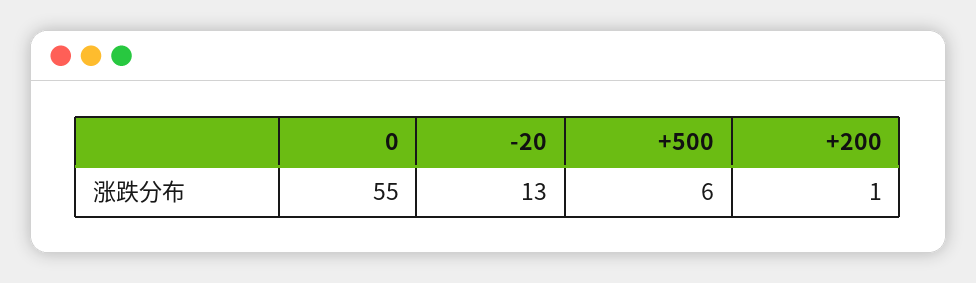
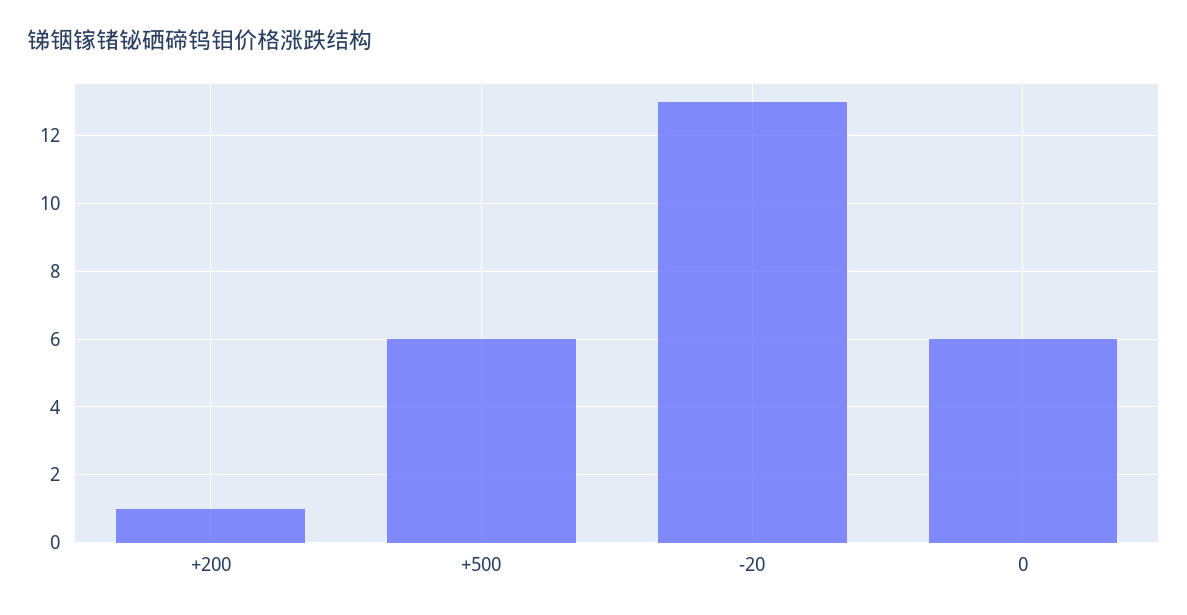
  {
-   "0": 55,
+   "0": 6,
    "-20": 13,
    "+500": 6,
    "+200": 1
  }

